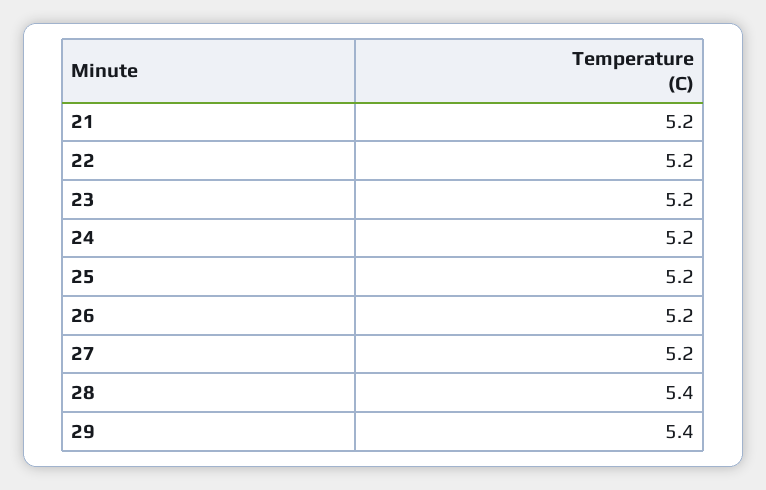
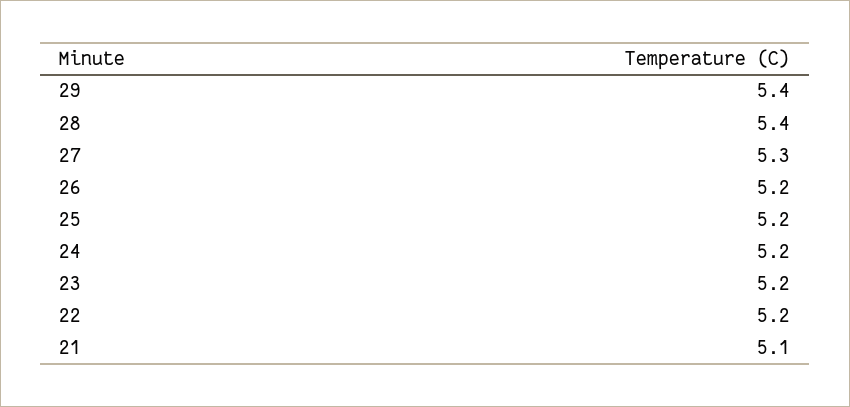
  {
-   "21": 5.2,
+   "21": 5.1,
    "22": 5.2,
    "23": 5.2,
    "24": 5.2,
    "25": 5.2,
    "26": 5.2,
-   "27": 5.2,
+   "27": 5.3,
    "28": 5.4,
    "29": 5.4
  }

